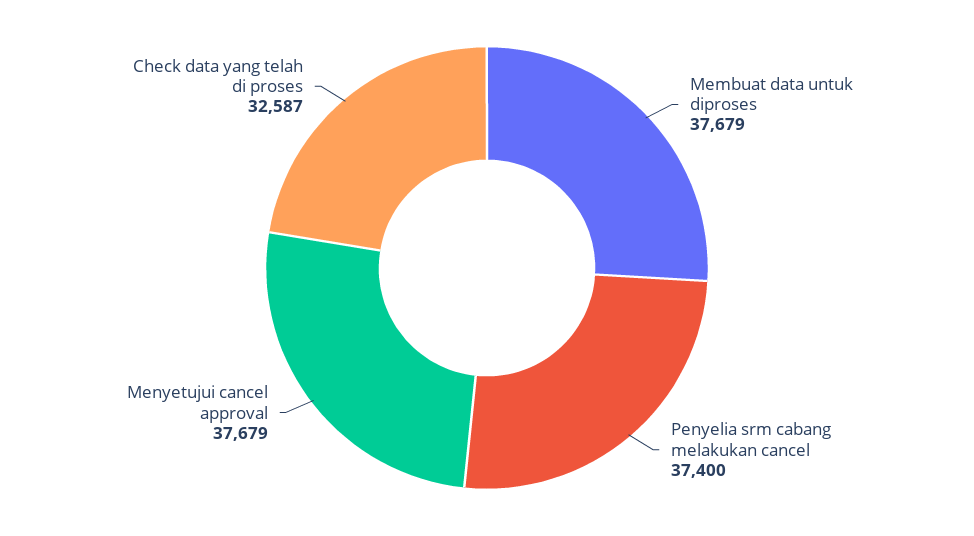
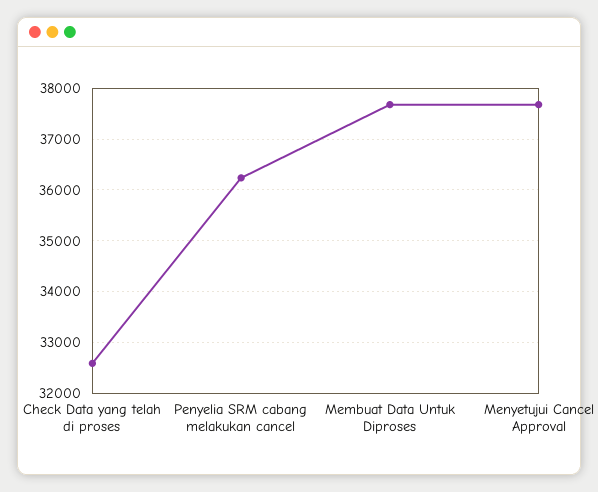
  {
    "Membuat data untuk diproses": 37679,
-   "Penyelia srm cabang melakukan cancel": 37400,
+   "Penyelia srm cabang melakukan cancel": 36200,
    "Menyetujui cancel approval": 37679,
    "Check data yang telah di proses": 32587
  }

